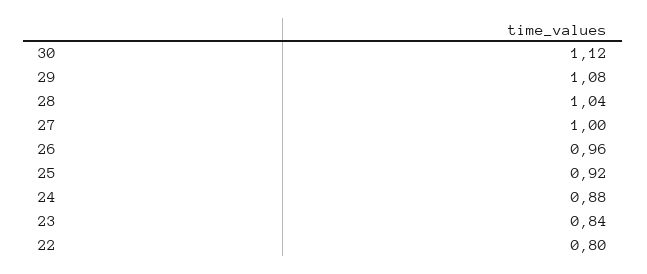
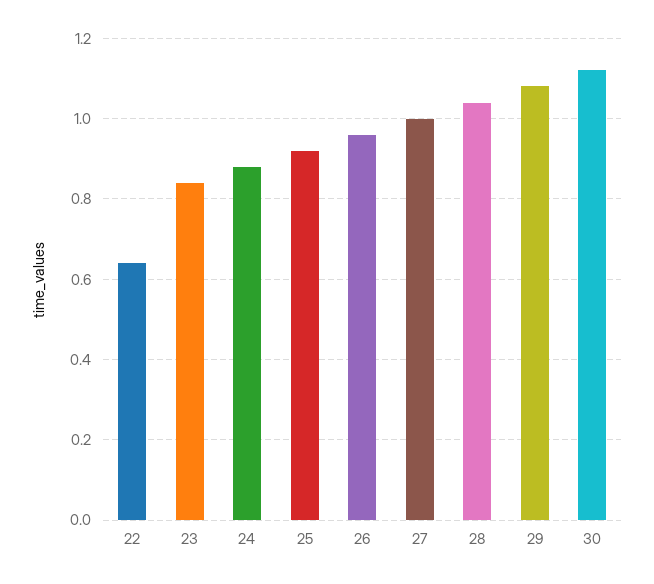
  {
    "30": 1.12,
    "29": 1.08,
    "28": 1.04,
    "27": 1,
    "26": 0.96,
    "25": 0.92,
    "24": 0.88,
    "23": 0.84,
-   "22": 0.8
+   "22": 0.65
  }

